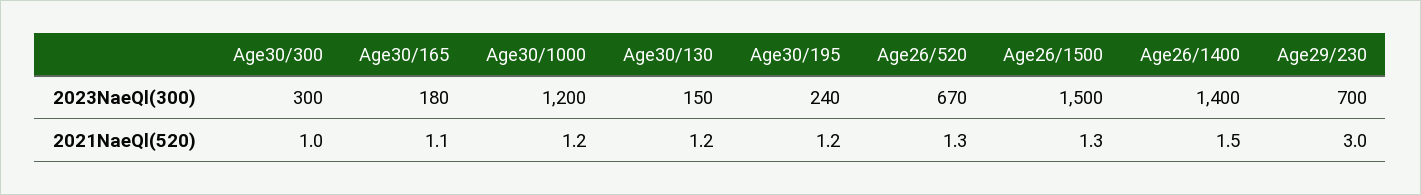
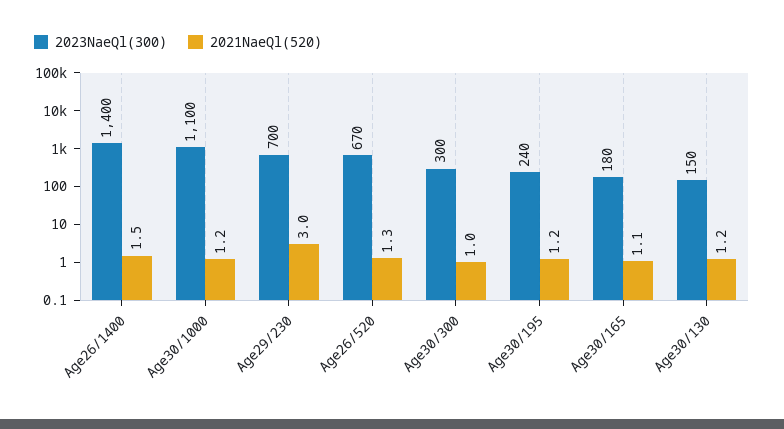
  {
    "2023NaeQl(300)": {
      "Age30/300": 300,
      "Age30/165": 180,
-     "Age30/1000": 1200,
+     "Age30/1000": 1100,
      "Age30/130": 150,
      "Age30/195": 240,
      "Age26/520": 670,
-     "Age26/1500": 1500,
      "Age26/1400": 1400,
      "Age29/230": 700
    },
    "2021NaeQl(520)": {
      "Age30/300": 1,
      "Age30/165": 1.1,
      "Age30/1000": 1.2,
      "Age30/130": 1.2,
      "Age30/195": 1.2,
      "Age26/520": 1.3,
-     "Age26/1500": 1.3,
      "Age26/1400": 1.5,
      "Age29/230": 3
    }
  }

